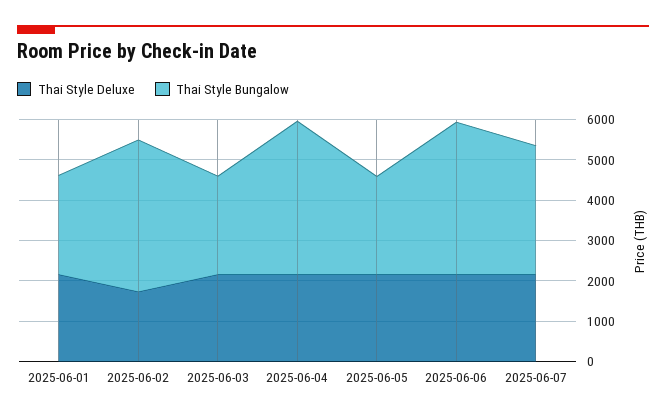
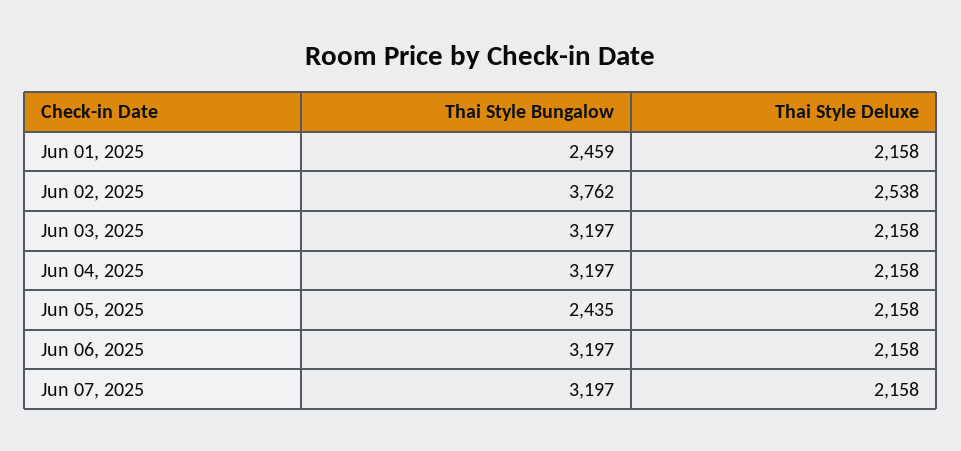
  {
    "Thai Style Deluxe": {
      "2025-06-01": 2158,
-     "2025-06-02": 1800,
+     "2025-06-02": 2538,
      "2025-06-03": 2158,
      "2025-06-04": 2158,
      "2025-06-05": 2158,
      "2025-06-06": 2158,
      "2025-06-07": 2158
    },
    "Thai Style Bungalow": {
      "2025-06-01": 2459,
      "2025-06-02": 3762,
-     "2025-06-03": 2400,
+     "2025-06-03": 3197,
-     "2025-06-04": 3800,
+     "2025-06-04": 3197,
      "2025-06-05": 2435,
-     "2025-06-06": 3800,
+     "2025-06-06": 3197,
      "2025-06-07": 3197
    }
  }

